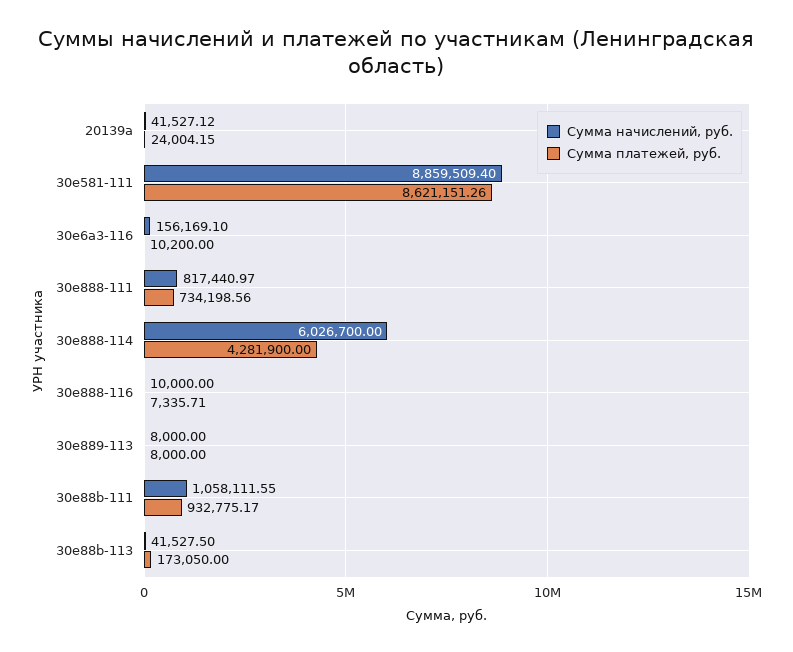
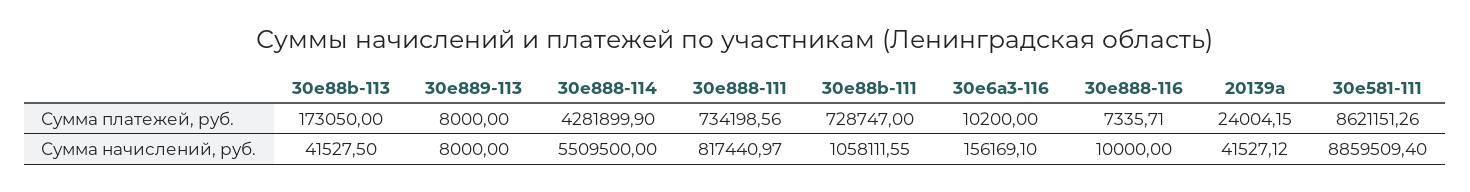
  {
    "Сумма начислений, руб.": {
      "20139a": 41527.12,
      "30e581-111": 8859509.4,
      "30e6a3-116": 156169.1,
      "30e888-111": 817440.97,
-     "30e888-114": 6026700,
+     "30e888-114": 5509500,
      "30e888-116": 10000,
      "30e889-113": 8000,
      "30e88b-111": 1058111.55,
      "30e88b-113": 41527.5
    },
    "Сумма платежей, руб.": {
      "20139a": 24004.15,
      "30e581-111": 8621151.26,
      "30e6a3-116": 10200,
      "30e888-111": 734198.56,
-     "30e888-114": 4281900,
+     "30e888-114": 4281899.9,
      "30e888-116": 7335.71,
      "30e889-113": 8000,
-     "30e88b-111": 932775.17,
+     "30e88b-111": 728747,
      "30e88b-113": 173050
    }
  }

